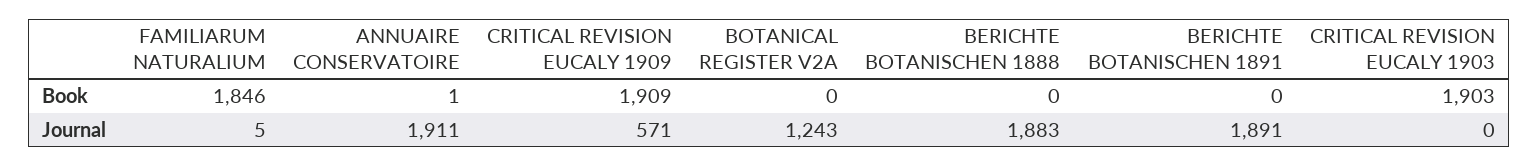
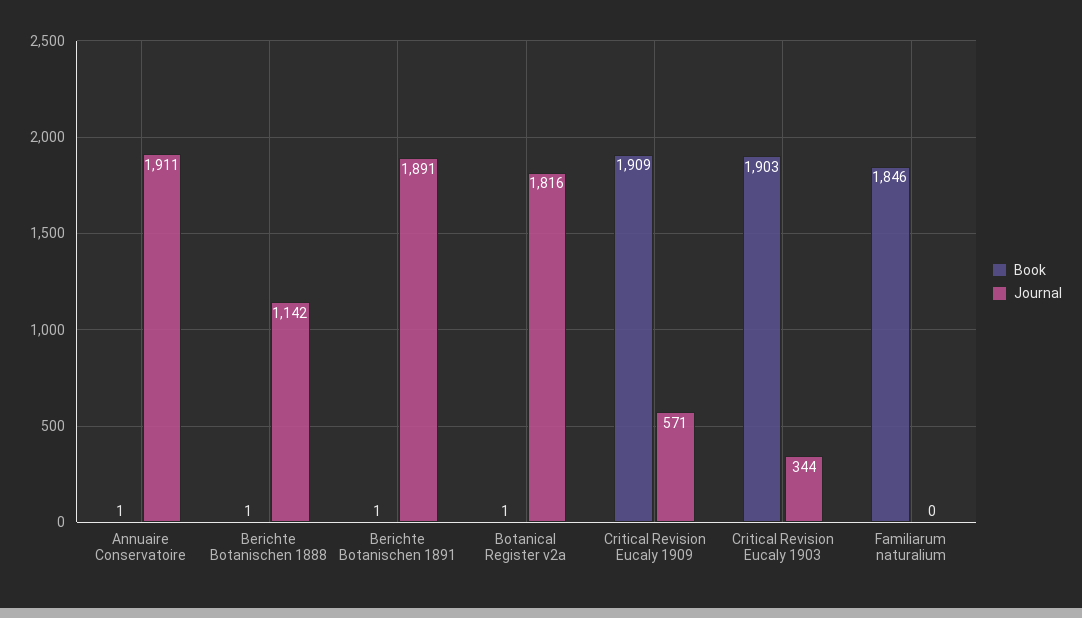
  {
    "Book": {
      "FAMILIARUM NATURALIUM": 1846,
      "ANNUAIRE CONSERVATOIRE": 1,
      "CRITICAL REVISION EUCALY 1909": 1909,
-     "BOTANICAL REGISTER V2A": 0,
+     "BOTANICAL REGISTER V2A": 1,
-     "BERICHTE BOTANISCHEN 1888": 0,
+     "BERICHTE BOTANISCHEN 1888": 1,
-     "BERICHTE BOTANISCHEN 1891": 0,
+     "BERICHTE BOTANISCHEN 1891": 1,
      "CRITICAL REVISION EUCALY 1903": 1903
    },
    "Journal": {
-     "FAMILIARUM NATURALIUM": 5,
+     "FAMILIARUM NATURALIUM": 0,
      "ANNUAIRE CONSERVATOIRE": 1911,
      "CRITICAL REVISION EUCALY 1909": 571,
-     "BOTANICAL REGISTER V2A": 1243,
+     "BOTANICAL REGISTER V2A": 1816,
-     "BERICHTE BOTANISCHEN 1888": 1883,
+     "BERICHTE BOTANISCHEN 1888": 1142,
      "BERICHTE BOTANISCHEN 1891": 1891,
-     "CRITICAL REVISION EUCALY 1903": 0
+     "CRITICAL REVISION EUCALY 1903": 344
    }
  }

